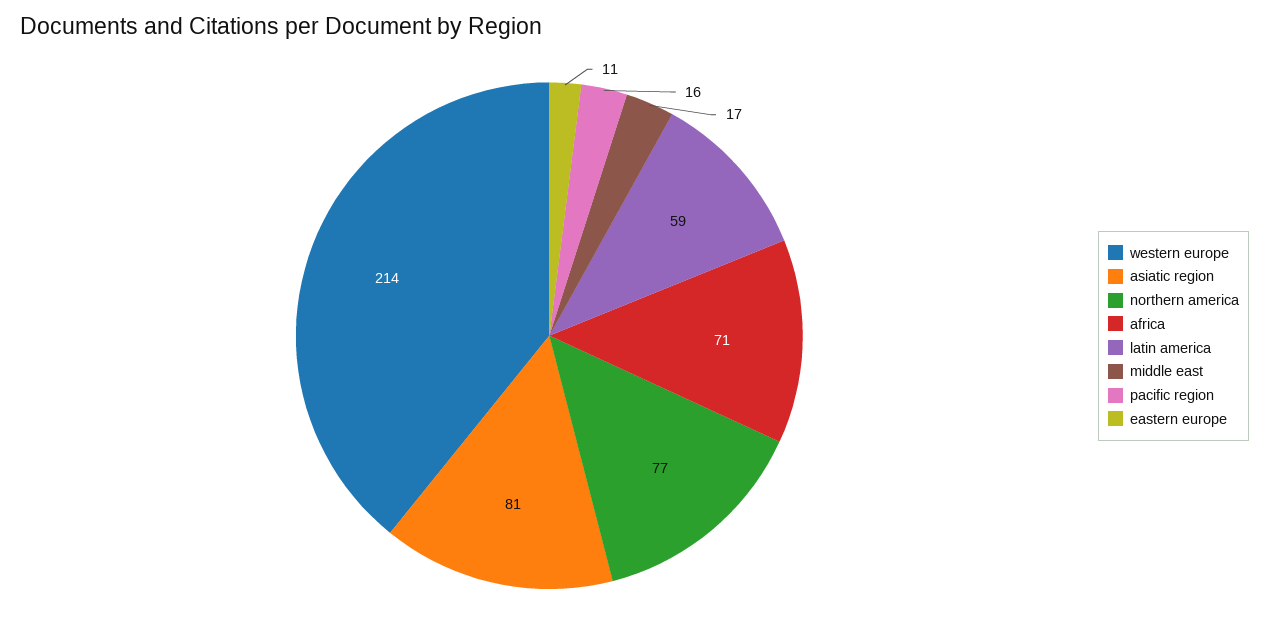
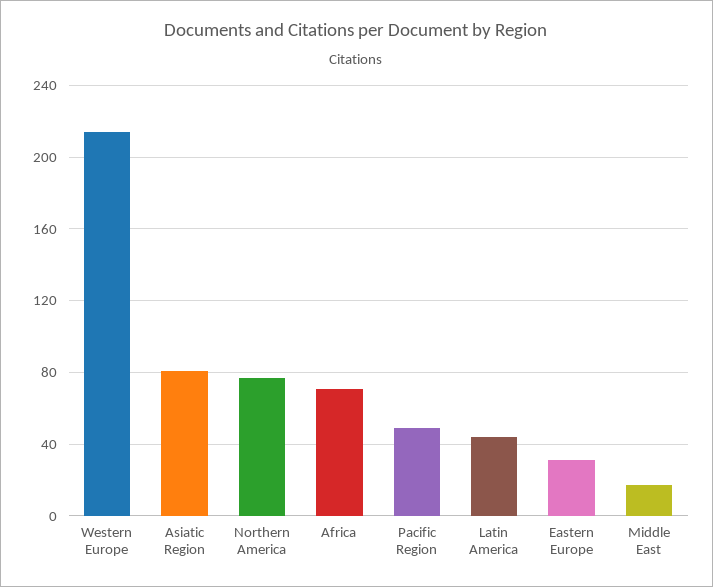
  {
    "western europe": 214,
    "asiatic region": 81,
    "northern america": 77,
    "africa": 71,
-   "latin america": 59,
+   "latin america": 45,
    "middle east": 17,
-   "pacific region": 16,
+   "pacific region": 50,
-   "eastern europe": 11
+   "eastern europe": 30
  }

